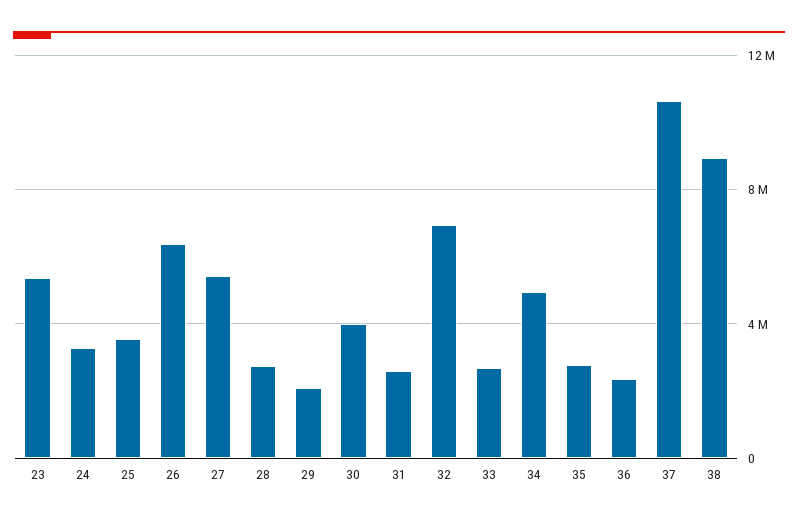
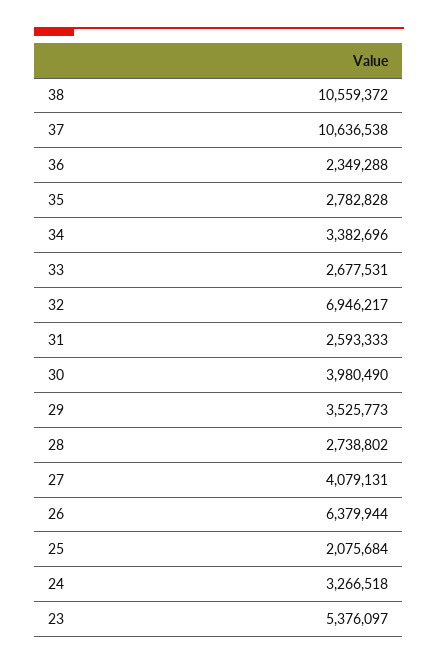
  {
    "23": 5376097,
    "24": 3266518,
-   "25": 3500000,
+   "25": 2075684,
    "26": 6379944,
-   "27": 5500000,
+   "27": 4079131,
    "28": 2738802,
-   "29": 2000000,
+   "29": 3525773,
    "30": 3980490,
    "31": 2593333,
    "32": 6946217,
    "33": 2677531,
-   "34": 5000000,
+   "34": 3382696,
    "35": 2782828,
    "36": 2349288,
    "37": 10636538,
-   "38": 9000000
+   "38": 10559372
  }

